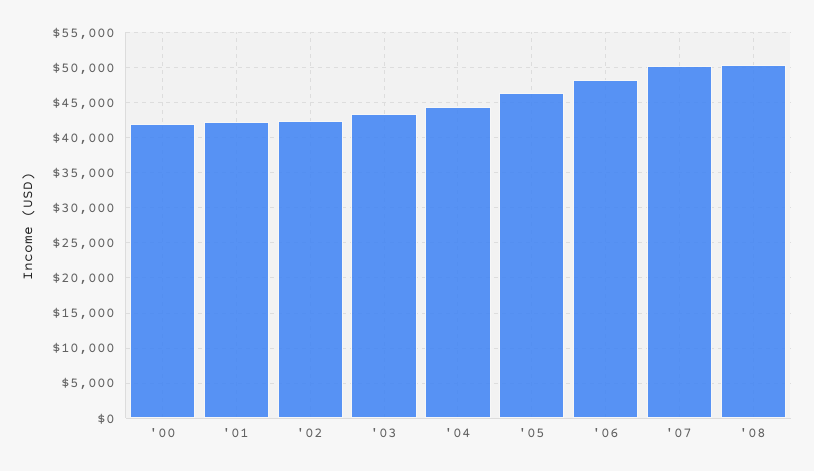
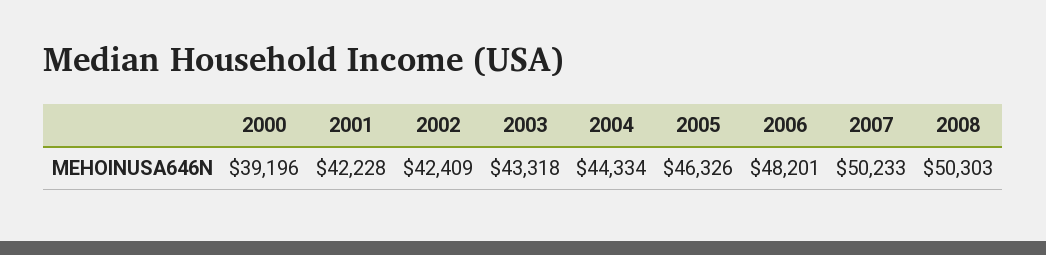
  {
-   "'00": 42000,
+   "'00": 39196,
    "'01": 42228,
    "'02": 42409,
    "'03": 43318,
    "'04": 44334,
    "'05": 46326,
    "'06": 48201,
    "'07": 50233,
    "'08": 50303
  }

